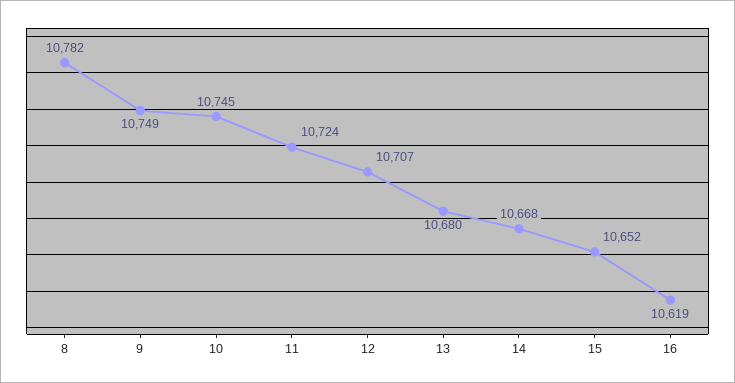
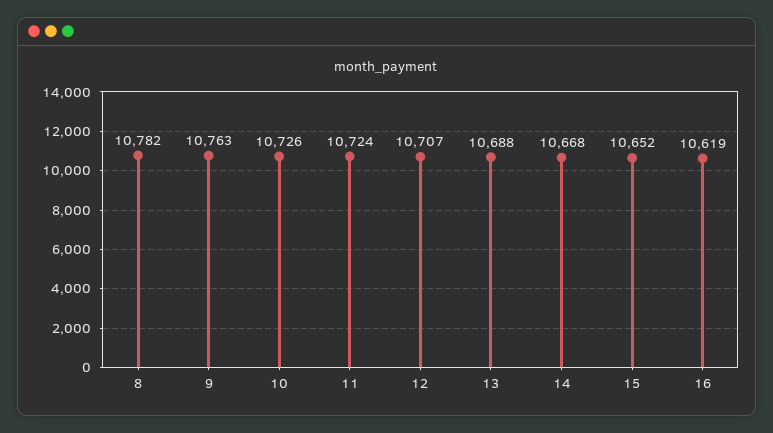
  {
    "8": 10782,
-   "9": 10749,
+   "9": 10763,
-   "10": 10745,
+   "10": 10726,
    "11": 10724,
    "12": 10707,
-   "13": 10680,
+   "13": 10688,
    "14": 10668,
    "15": 10652,
    "16": 10619
  }

